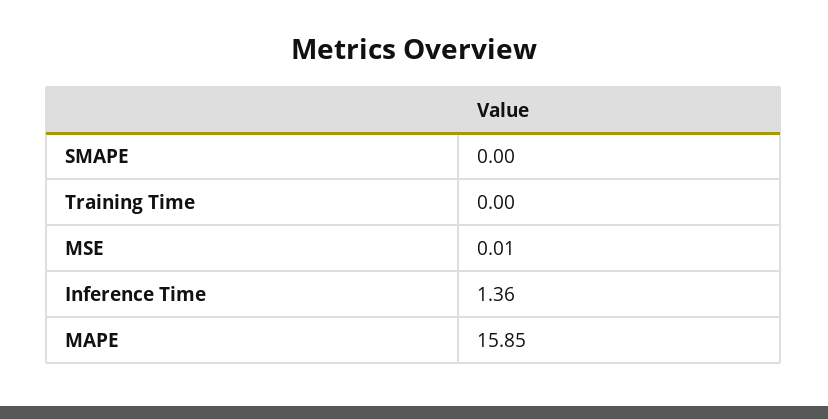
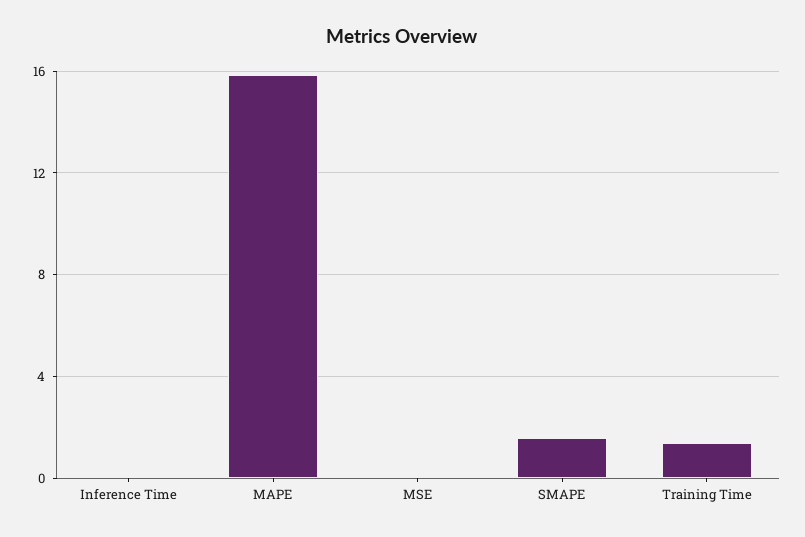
  {
-   "SMAPE": 0,
+   "SMAPE": 1.5,
-   "Training Time": 0,
+   "Training Time": 1.5,
    "MSE": 0.01,
-   "Inference Time": 1.36,
+   "Inference Time": 0,
    "MAPE": 15.85
  }

